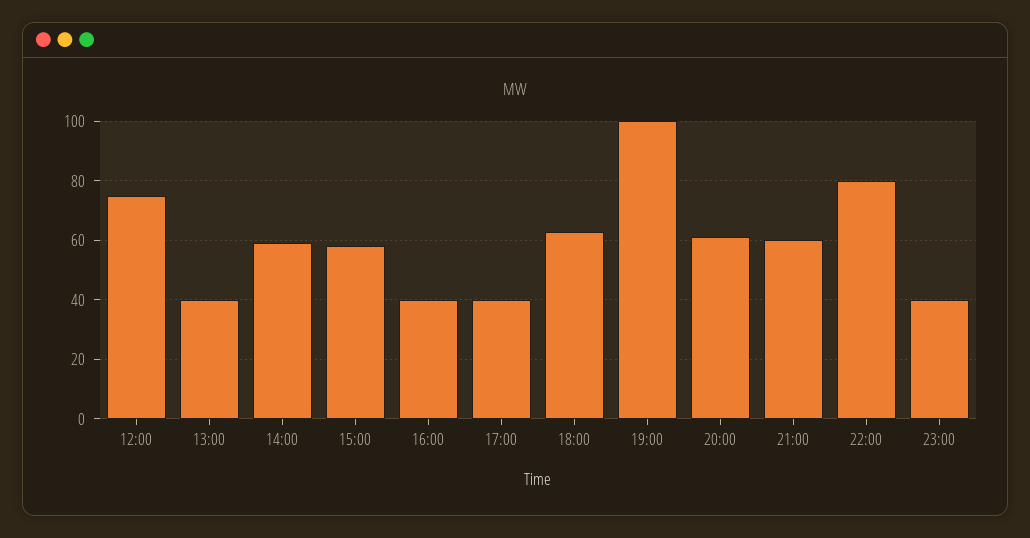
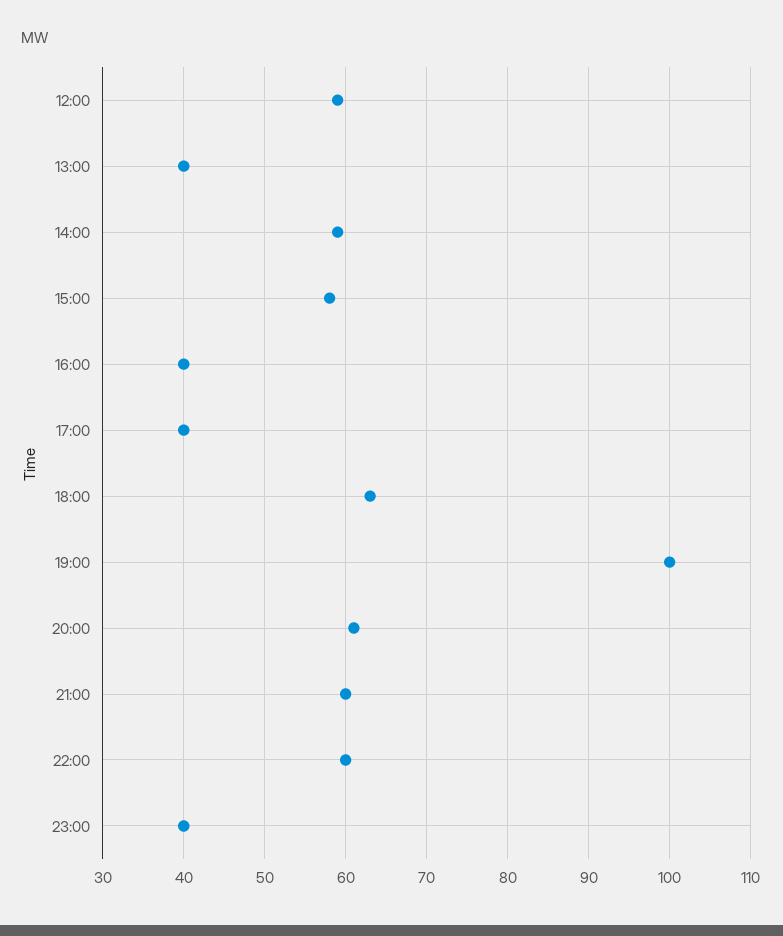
  {
-   "12:00": 75,
+   "12:00": 59,
    "13:00": 40,
    "14:00": 59,
    "15:00": 58,
    "16:00": 40,
    "17:00": 40,
    "18:00": 63,
    "19:00": 100,
    "20:00": 61,
    "21:00": 60,
-   "22:00": 80,
+   "22:00": 60,
    "23:00": 40
  }

